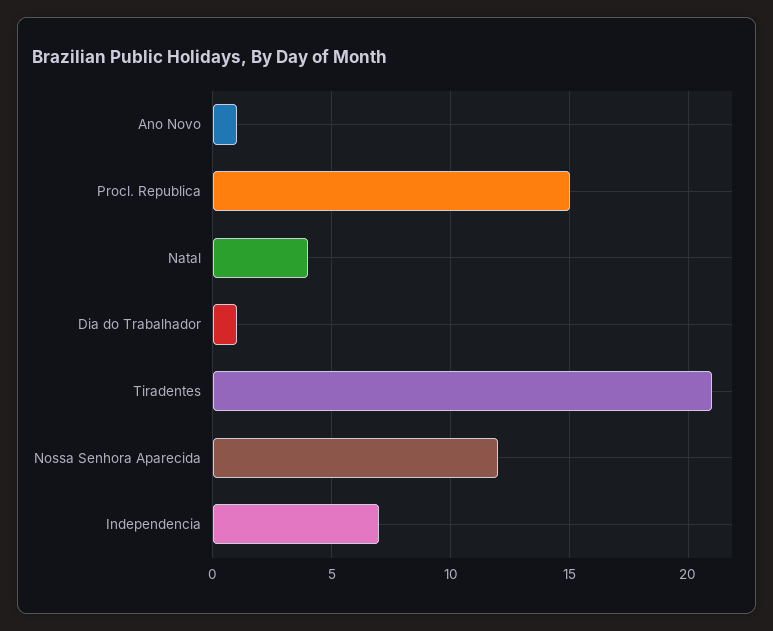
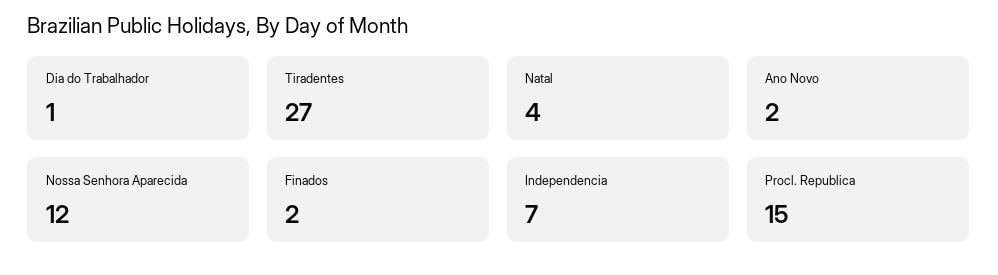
  {
-   "Ano Novo": 1,
+   "Ano Novo": 2,
    "Procl. Republica": 15,
    "Natal": 4,
    "Dia do Trabalhador": 1,
-   "Tiradentes": 21,
+   "Tiradentes": 27,
    "Nossa Senhora Aparecida": 12,
-   "Independencia": 7
+   "Independencia": 7,
+   "Finados": 2
  }

